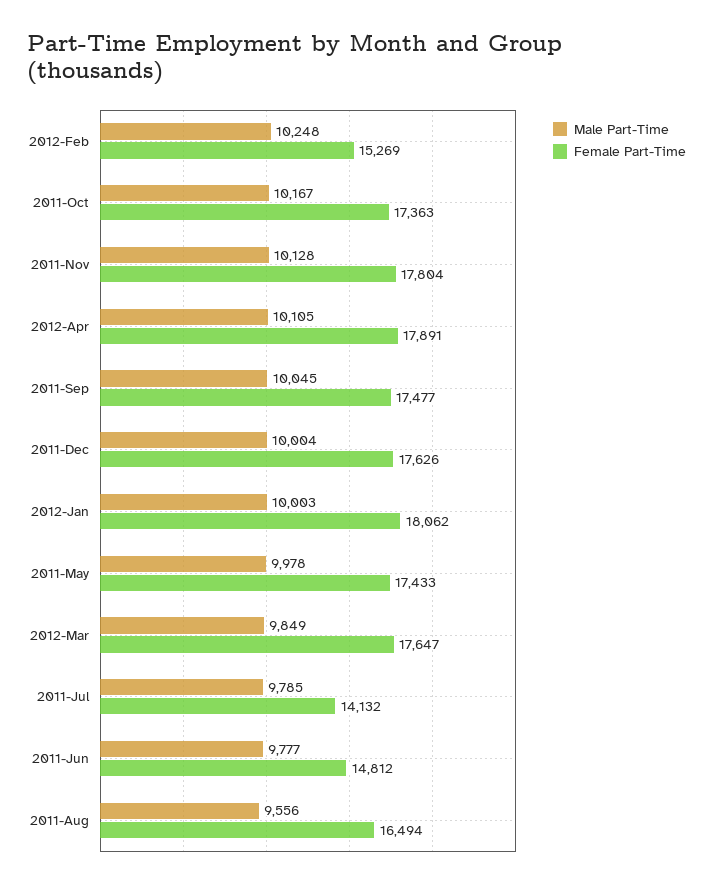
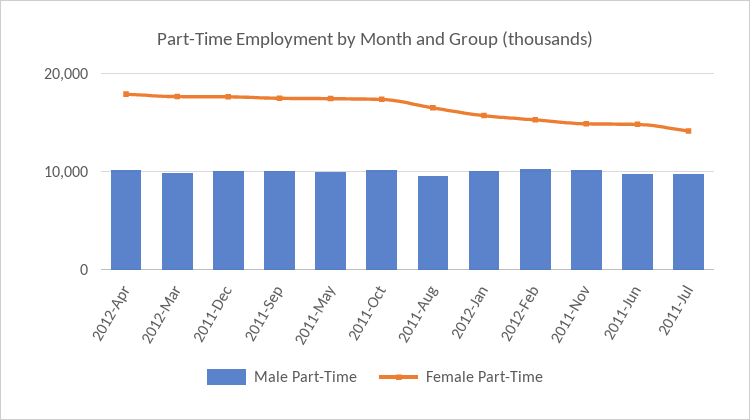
  {
    "Male Part-Time": {
      "2012-Feb": 10248,
      "2011-Oct": 10167,
      "2011-Nov": 10128,
      "2012-Apr": 10105,
      "2011-Sep": 10045,
      "2011-Dec": 10004,
      "2012-Jan": 10003,
      "2011-May": 9978,
      "2012-Mar": 9849,
      "2011-Jul": 9785,
      "2011-Jun": 9777,
      "2011-Aug": 9556
    },
    "Female Part-Time": {
      "2012-Feb": 15269,
      "2011-Oct": 17363,
-     "2011-Nov": 17804,
+     "2011-Nov": 15000,
      "2012-Apr": 17891,
      "2011-Sep": 17477,
      "2011-Dec": 17626,
-     "2012-Jan": 18062,
+     "2012-Jan": 16000,
      "2011-May": 17433,
      "2012-Mar": 17647,
      "2011-Jul": 14132,
      "2011-Jun": 14812,
      "2011-Aug": 16494
    }
  }

